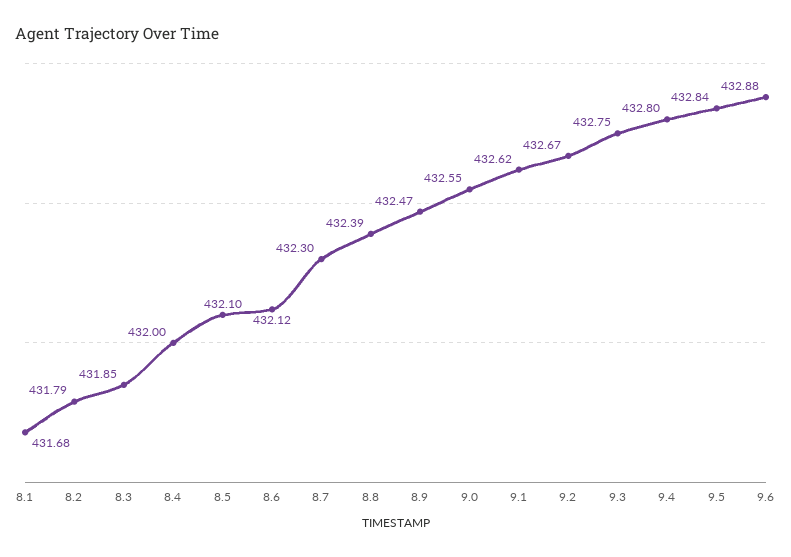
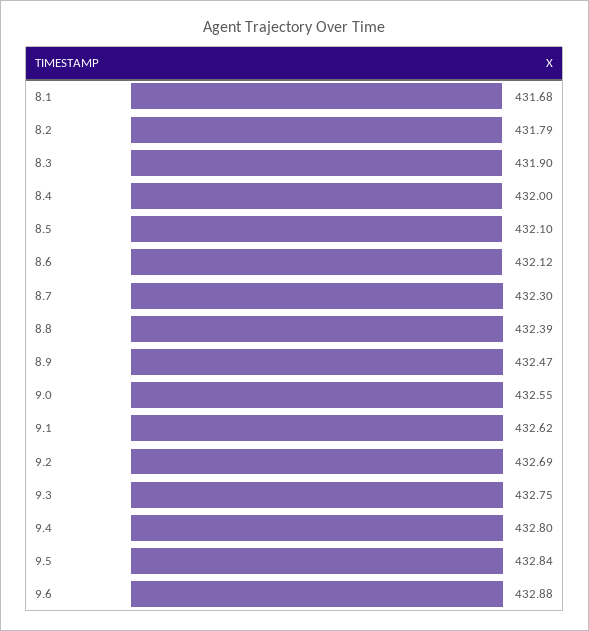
  {
    "8.1": 431.68,
    "8.2": 431.79,
-   "8.3": 431.85,
+   "8.3": 431.9,
    "8.4": 432,
    "8.5": 432.1,
    "8.6": 432.12,
    "8.7": 432.3,
    "8.8": 432.39,
    "8.9": 432.47,
    "9.0": 432.55,
    "9.1": 432.62,
-   "9.2": 432.67,
+   "9.2": 432.69,
    "9.3": 432.75,
    "9.4": 432.8,
    "9.5": 432.84,
    "9.6": 432.88
  }

